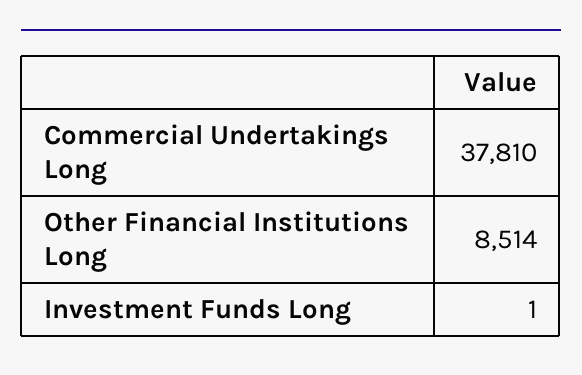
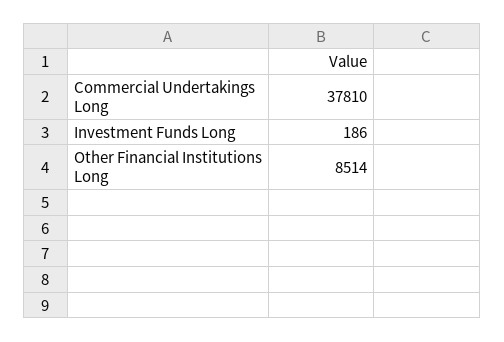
  {
    "Commercial Undertakings Long": 37810,
    "Other Financial Institutions Long": 8514,
-   "Investment Funds Long": 1
+   "Investment Funds Long": 186
  }

